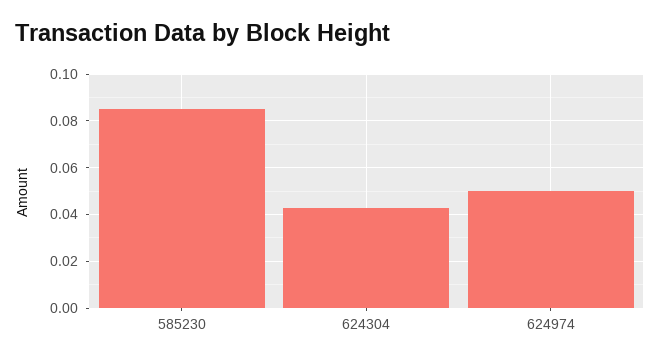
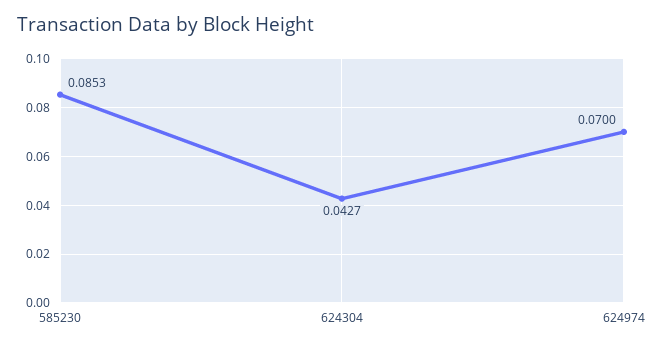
  {
    "585230": 0.0853,
    "624304": 0.0427,
-   "624974": 0.05
+   "624974": 0.07
  }

